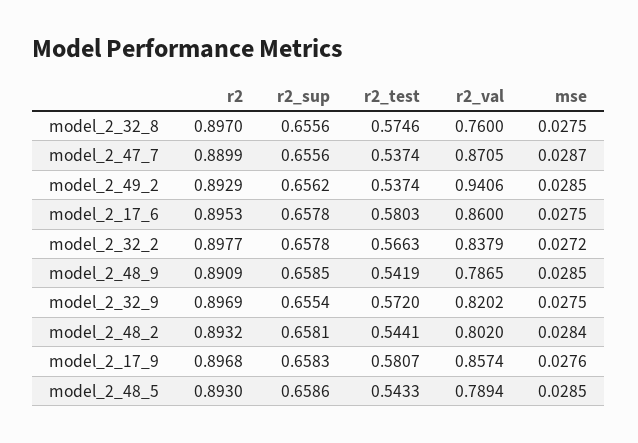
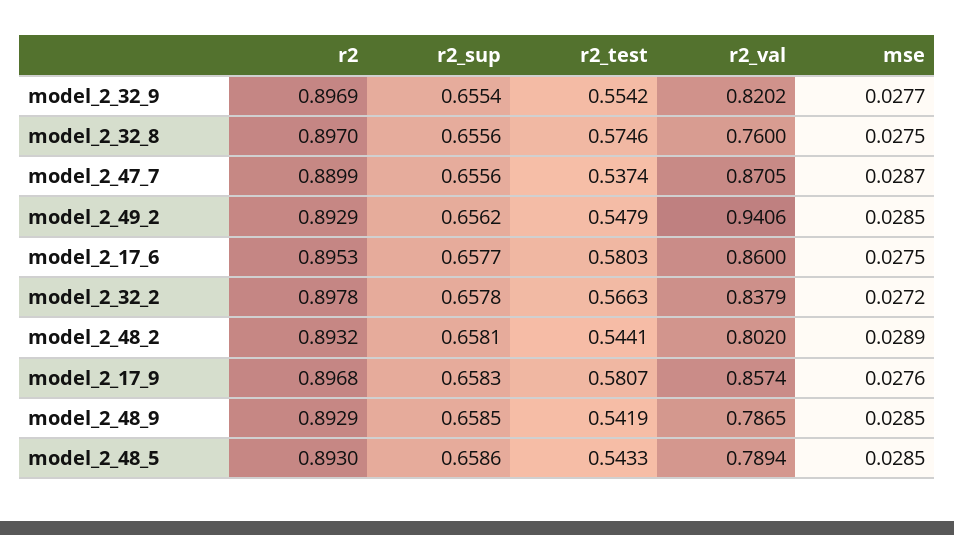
  {
    "r2": {
      "model_2_32_8": 0.897,
      "model_2_47_7": 0.8899,
      "model_2_49_2": 0.8929,
      "model_2_17_6": 0.8953,
-     "model_2_32_2": 0.8977,
+     "model_2_32_2": 0.8978,
-     "model_2_48_9": 0.8909,
+     "model_2_48_9": 0.8929,
      "model_2_32_9": 0.8969,
      "model_2_48_2": 0.8932,
      "model_2_17_9": 0.8968,
      "model_2_48_5": 0.893
    },
    "r2_sup": {
      "model_2_32_8": 0.6556,
      "model_2_47_7": 0.6556,
      "model_2_49_2": 0.6562,
-     "model_2_17_6": 0.6578,
+     "model_2_17_6": 0.6577,
      "model_2_32_2": 0.6578,
      "model_2_48_9": 0.6585,
      "model_2_32_9": 0.6554,
      "model_2_48_2": 0.6581,
      "model_2_17_9": 0.6583,
      "model_2_48_5": 0.6586
    },
    "r2_test": {
      "model_2_32_8": 0.5746,
      "model_2_47_7": 0.5374,
-     "model_2_49_2": 0.5374,
+     "model_2_49_2": 0.5479,
      "model_2_17_6": 0.5803,
      "model_2_32_2": 0.5663,
      "model_2_48_9": 0.5419,
-     "model_2_32_9": 0.572,
+     "model_2_32_9": 0.5542,
      "model_2_48_2": 0.5441,
      "model_2_17_9": 0.5807,
      "model_2_48_5": 0.5433
    },
    "r2_val": {
      "model_2_32_8": 0.76,
      "model_2_47_7": 0.8705,
      "model_2_49_2": 0.9406,
      "model_2_17_6": 0.86,
      "model_2_32_2": 0.8379,
      "model_2_48_9": 0.7865,
      "model_2_32_9": 0.8202,
      "model_2_48_2": 0.802,
      "model_2_17_9": 0.8574,
      "model_2_48_5": 0.7894
    },
    "mse": {
      "model_2_32_8": 0.0275,
      "model_2_47_7": 0.0287,
      "model_2_49_2": 0.0285,
      "model_2_17_6": 0.0275,
      "model_2_32_2": 0.0272,
      "model_2_48_9": 0.0285,
-     "model_2_32_9": 0.0275,
+     "model_2_32_9": 0.0277,
-     "model_2_48_2": 0.0284,
+     "model_2_48_2": 0.0289,
      "model_2_17_9": 0.0276,
      "model_2_48_5": 0.0285
    }
  }

